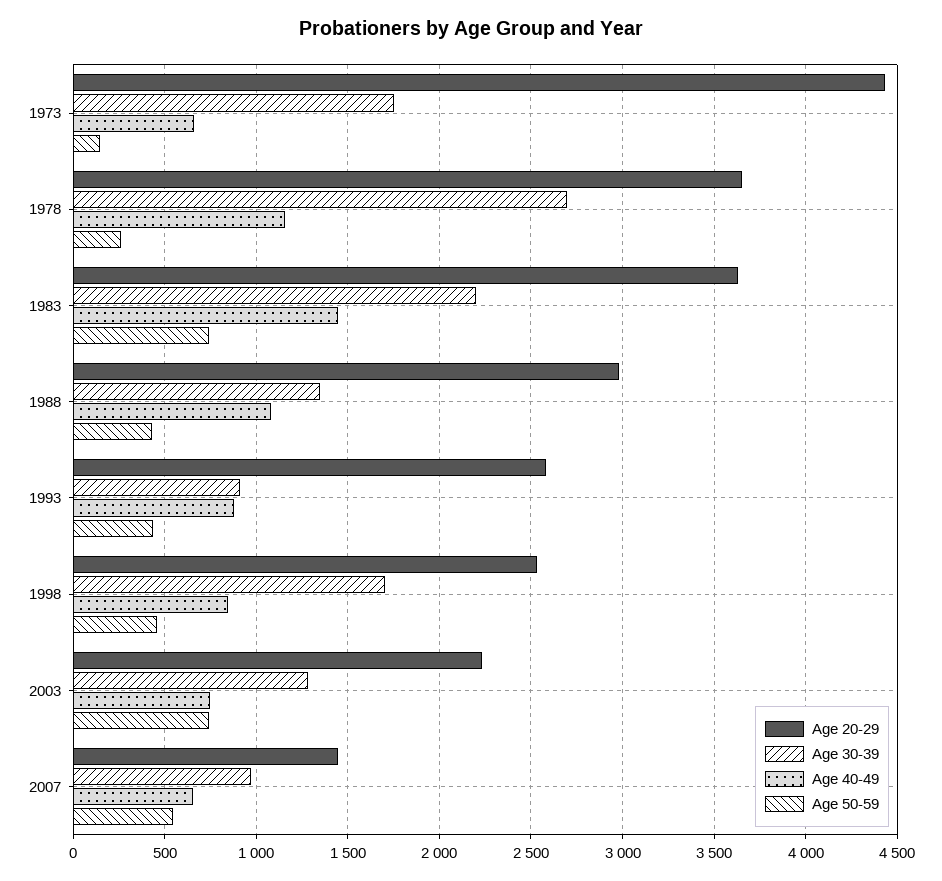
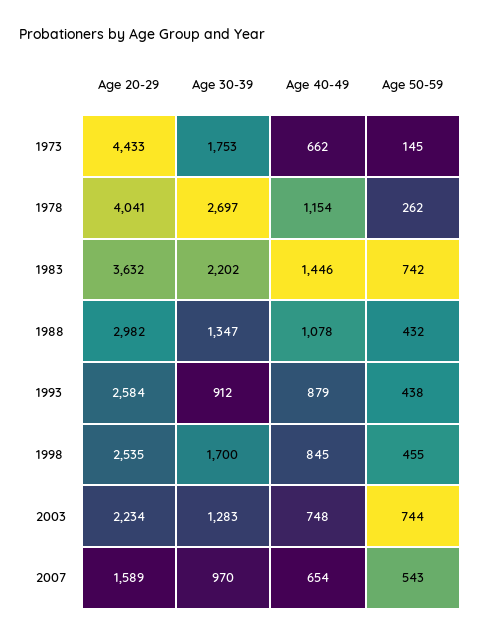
  {
    "Age 20-29": {
      "1973": 4433,
-     "1978": 3650,
+     "1978": 4041,
      "1983": 3632,
      "1988": 2982,
      "1993": 2584,
      "1998": 2535,
      "2003": 2234,
-     "2007": 1450
+     "2007": 1589
    },
    "Age 30-39": {
      "1973": 1753,
      "1978": 2697,
      "1983": 2202,
      "1988": 1347,
      "1993": 912,
      "1998": 1700,
      "2003": 1283,
      "2007": 970
    },
    "Age 40-49": {
      "1973": 662,
      "1978": 1154,
      "1983": 1446,
      "1988": 1078,
      "1993": 879,
      "1998": 845,
      "2003": 748,
      "2007": 654
    },
    "Age 50-59": {
      "1973": 145,
      "1978": 262,
      "1983": 742,
      "1988": 432,
      "1993": 438,
      "1998": 455,
      "2003": 744,
      "2007": 543
    }
  }

